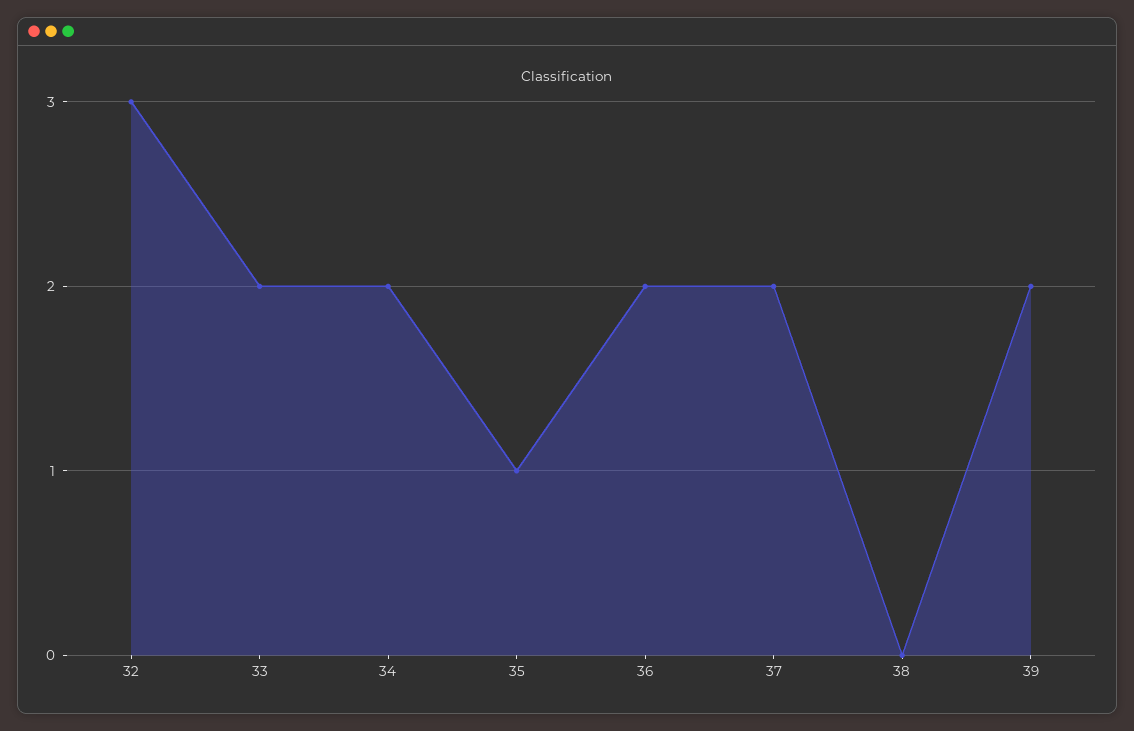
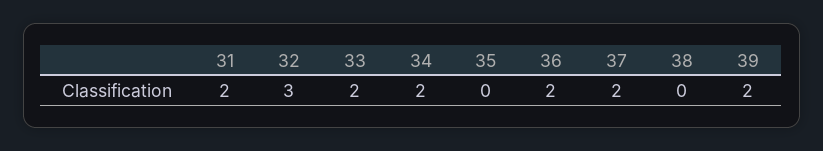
  {
    "32": 3,
    "33": 2,
    "34": 2,
-   "35": 1,
+   "35": 0,
    "36": 2,
    "37": 2,
    "38": 0,
-   "39": 2
+   "39": 2,
+   "31": 2
  }

